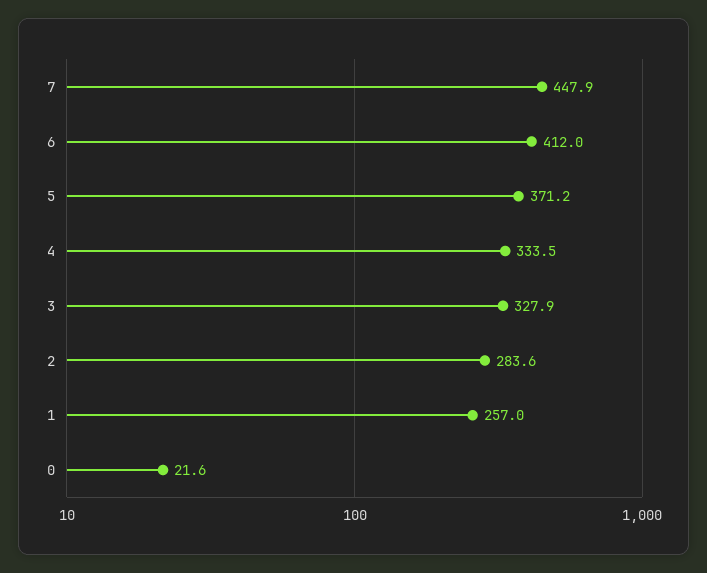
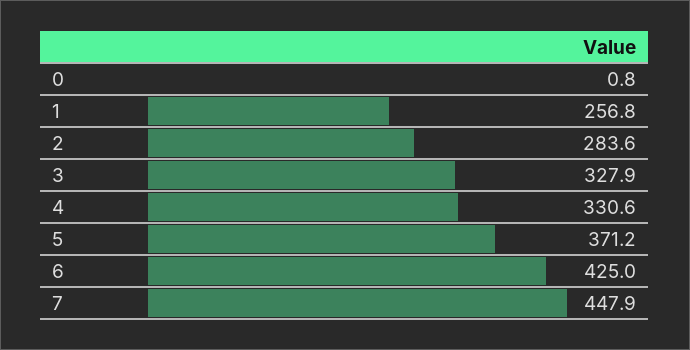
  {
    "7": 447.9,
-   "6": 412,
+   "6": 425,
    "5": 371.2,
-   "4": 333.5,
+   "4": 330.6,
    "3": 327.9,
    "2": 283.6,
-   "1": 257,
+   "1": 256.8,
-   "0": 21.6
+   "0": 0.8
  }

